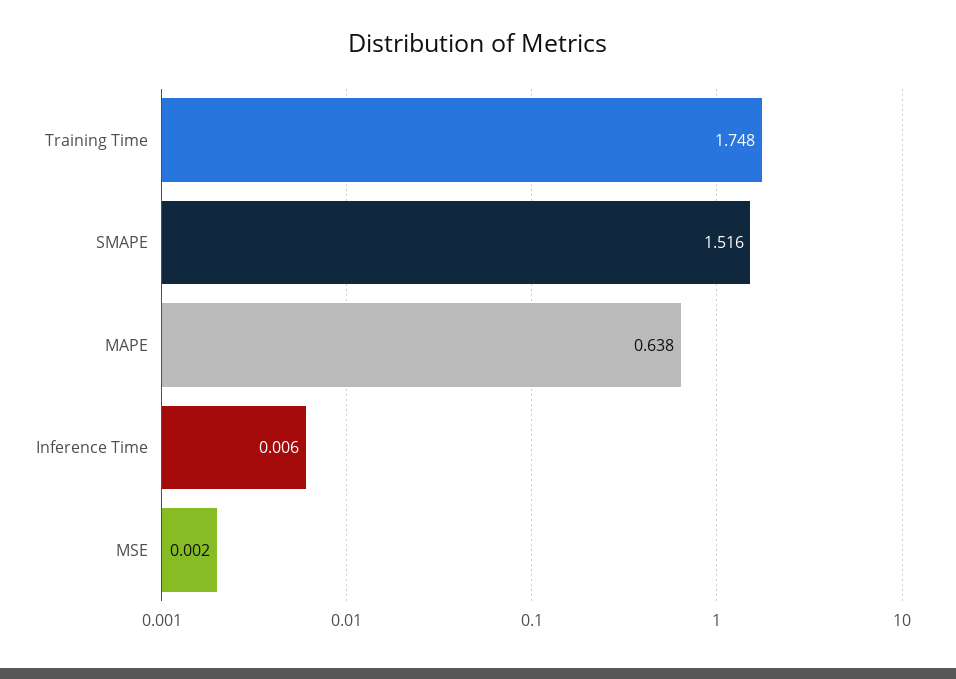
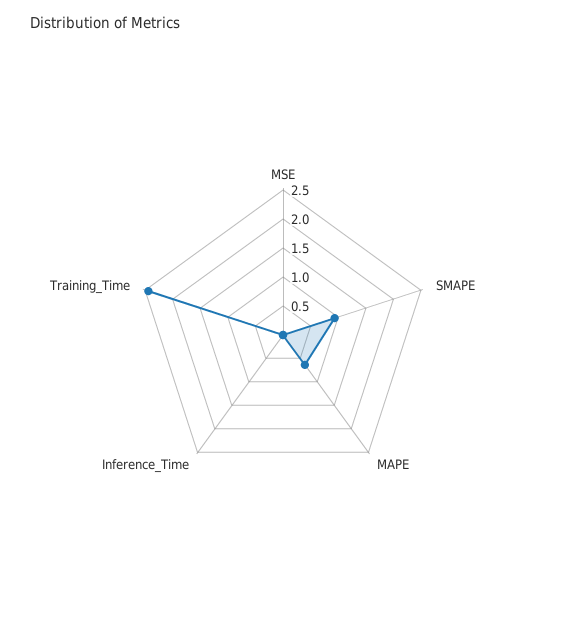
  {
-   "Training Time": 1.748,
+   "Training Time": 2.5,
-   "SMAPE": 1.516,
+   "SMAPE": 1,
    "MAPE": 0.638,
    "Inference Time": 0.006,
    "MSE": 0.002
  }

